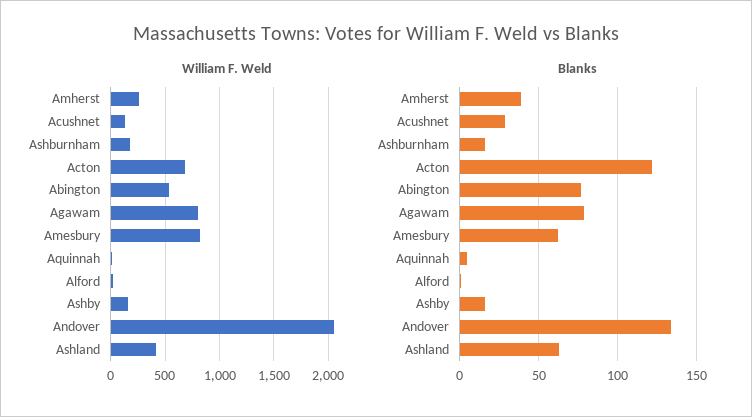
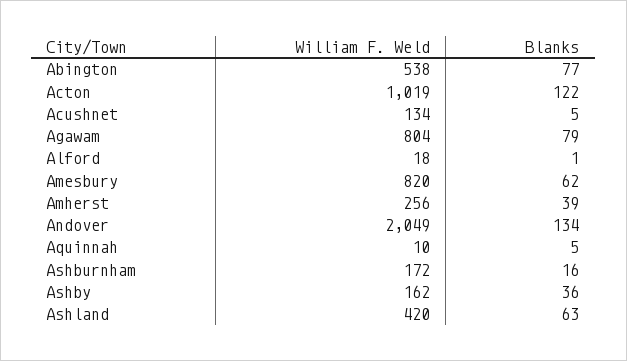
  {
    "William F. Weld": {
      "Amherst": 256,
      "Acushnet": 134,
      "Ashburnham": 172,
-     "Acton": 700,
+     "Acton": 1019,
      "Abington": 538,
      "Agawam": 804,
      "Amesbury": 820,
      "Aquinnah": 10,
      "Alford": 18,
      "Ashby": 162,
      "Andover": 2049,
      "Ashland": 420
    },
    "Blanks": {
      "Amherst": 39,
-     "Acushnet": 30,
+     "Acushnet": 5,
      "Ashburnham": 16,
      "Acton": 122,
      "Abington": 77,
      "Agawam": 79,
      "Amesbury": 62,
      "Aquinnah": 5,
      "Alford": 1,
-     "Ashby": 15,
+     "Ashby": 36,
      "Andover": 134,
      "Ashland": 63
    }
  }

